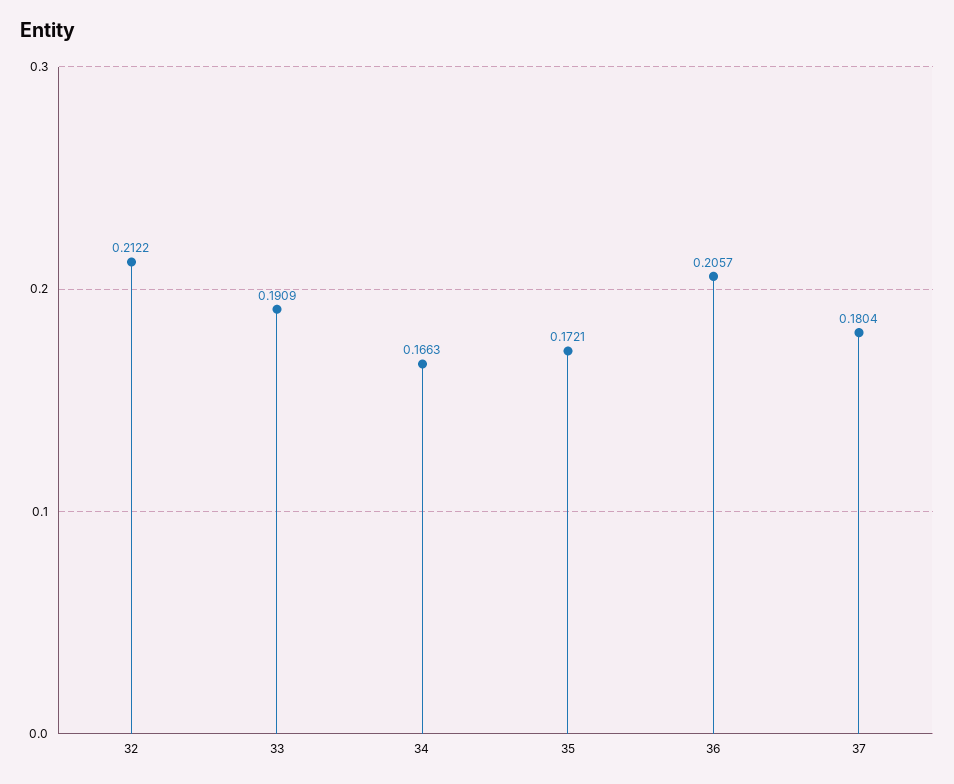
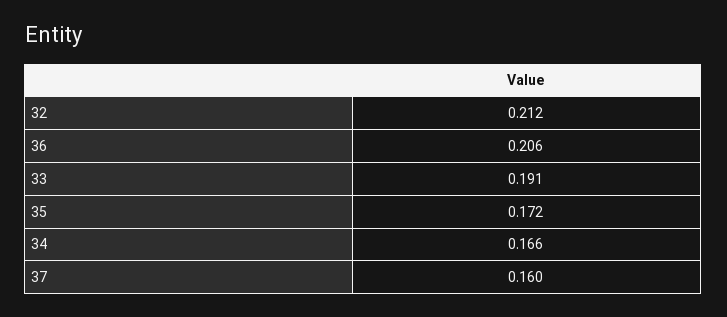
  {
    "32": 0.2122,
    "33": 0.1909,
    "34": 0.1663,
    "35": 0.1721,
    "36": 0.2057,
-   "37": 0.1804
+   "37": 0.16
  }

